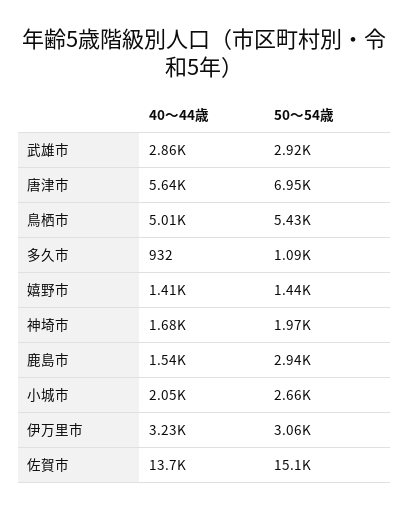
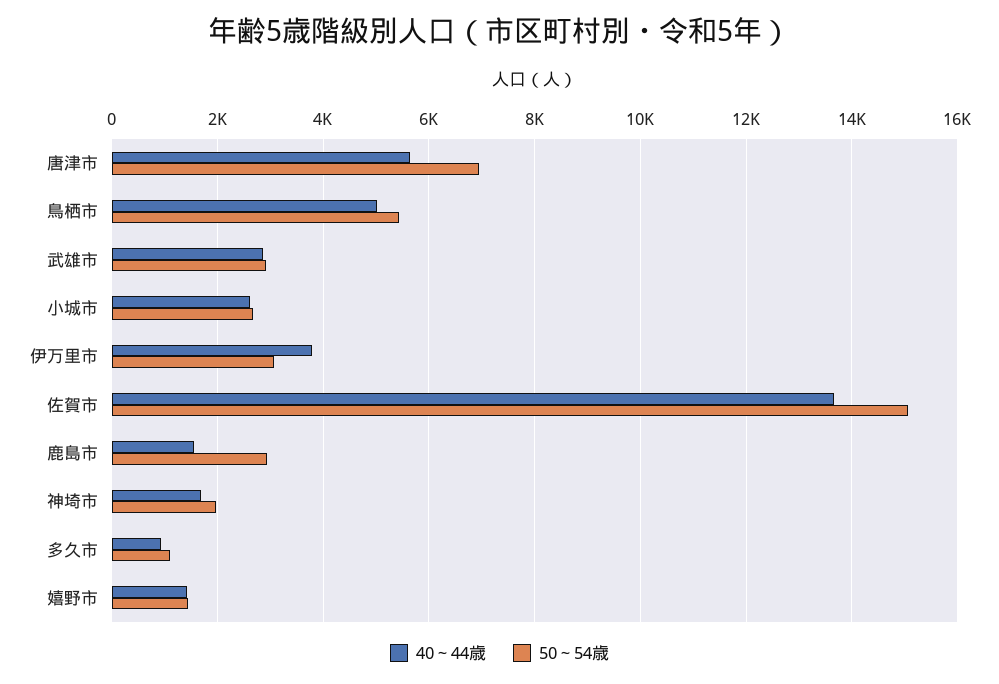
  {
    "40～44歳": {
      "武雄市": 2860,
      "唐津市": 5640,
      "鳥栖市": 5010,
      "多久市": 932,
      "嬉野市": 1410,
      "神埼市": 1680,
      "鹿島市": 1540,
-     "小城市": 2050,
+     "小城市": 2600,
-     "伊万里市": 3230,
+     "伊万里市": 3800,
      "佐賀市": 13700
    },
    "50～54歳": {
      "武雄市": 2920,
      "唐津市": 6950,
      "鳥栖市": 5430,
      "多久市": 1090,
      "嬉野市": 1440,
      "神埼市": 1970,
      "鹿島市": 2940,
      "小城市": 2660,
      "伊万里市": 3060,
      "佐賀市": 15100
    }
  }

